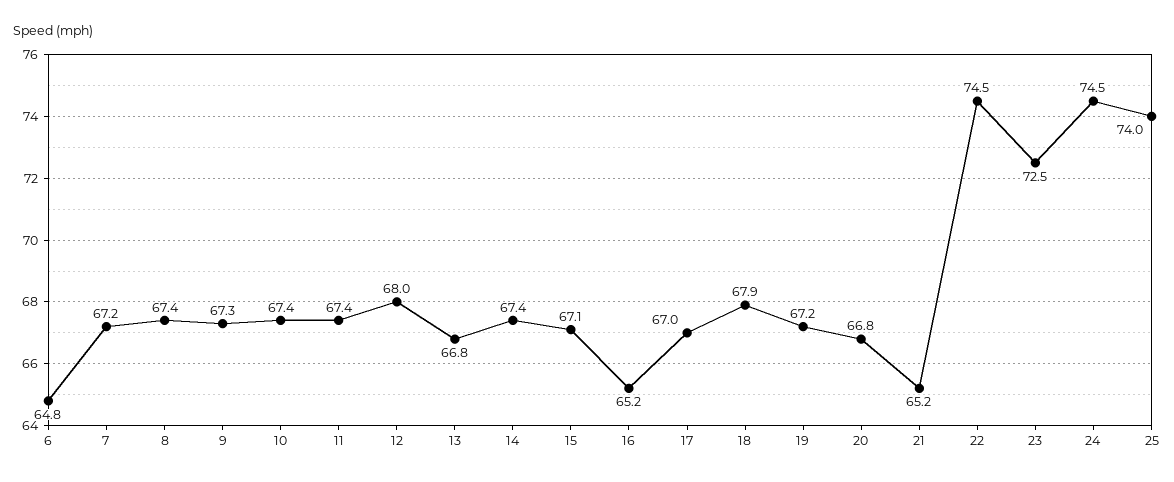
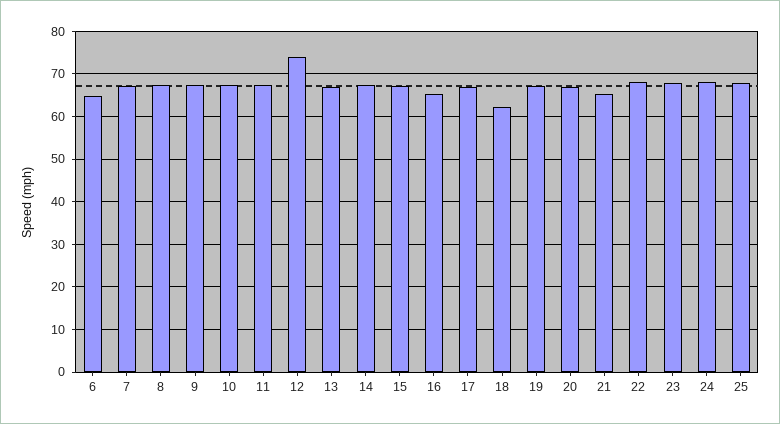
  {
    "6": 64.8,
    "7": 67.2,
    "8": 67.4,
    "9": 67.3,
    "10": 67.4,
    "11": 67.4,
-   "12": 68,
+   "12": 74,
    "13": 66.8,
    "14": 67.4,
    "15": 67.1,
    "16": 65.2,
    "17": 67,
-   "18": 67.9,
+   "18": 62,
    "19": 67.2,
    "20": 66.8,
    "21": 65.2,
-   "22": 74.5,
+   "22": 68,
-   "23": 72.5,
+   "23": 68,
-   "24": 74.5,
+   "24": 68,
-   "25": 74
+   "25": 68
  }

